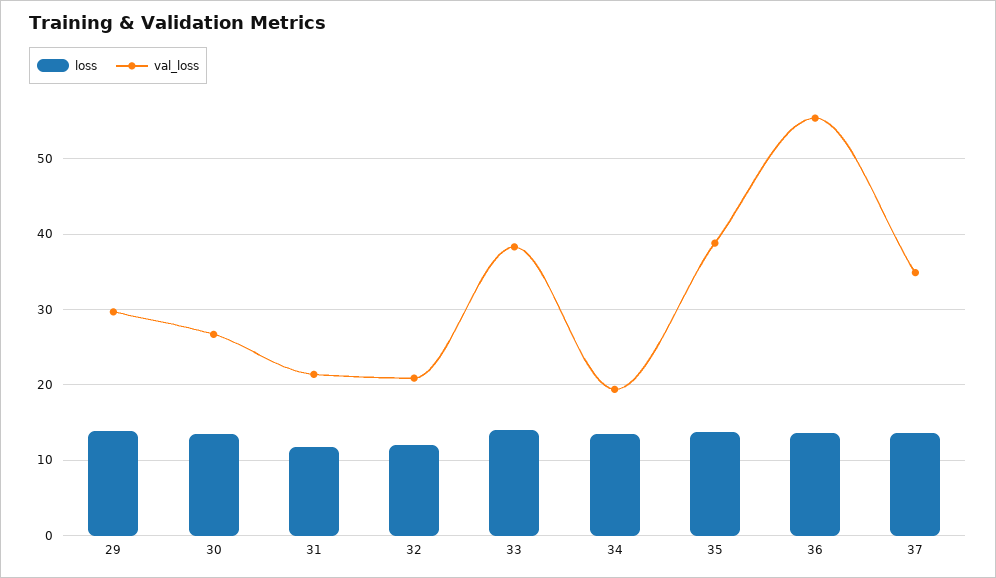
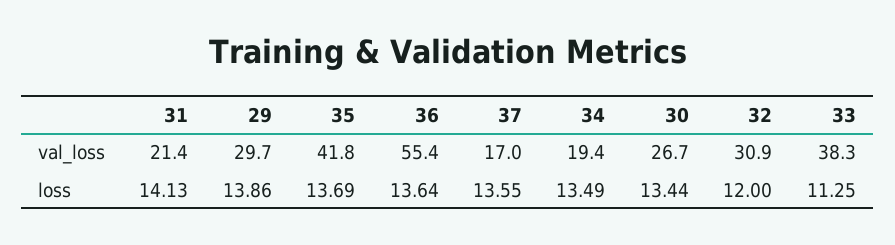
  {
    "loss": {
      "29": 13.86,
      "30": 13.44,
-     "31": 12,
+     "31": 14.13,
      "32": 12,
-     "33": 14,
+     "33": 11.25,
      "34": 13.49,
      "35": 13.69,
      "36": 13.64,
      "37": 13.55
    },
    "val_loss": {
      "29": 29.7,
      "30": 26.7,
      "31": 21.4,
-     "32": 21,
+     "32": 30.9,
      "33": 38.3,
      "34": 19.4,
-     "35": 39,
+     "35": 41.8,
      "36": 55.4,
-     "37": 35
+     "37": 17
    }
  }

